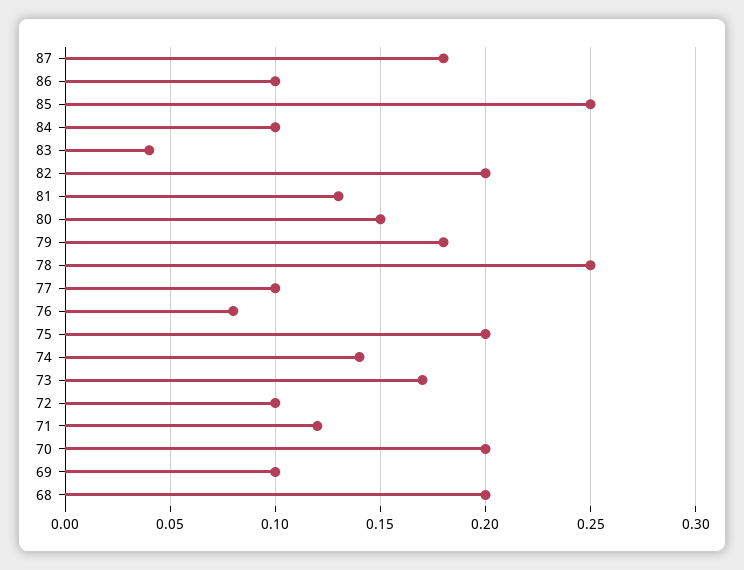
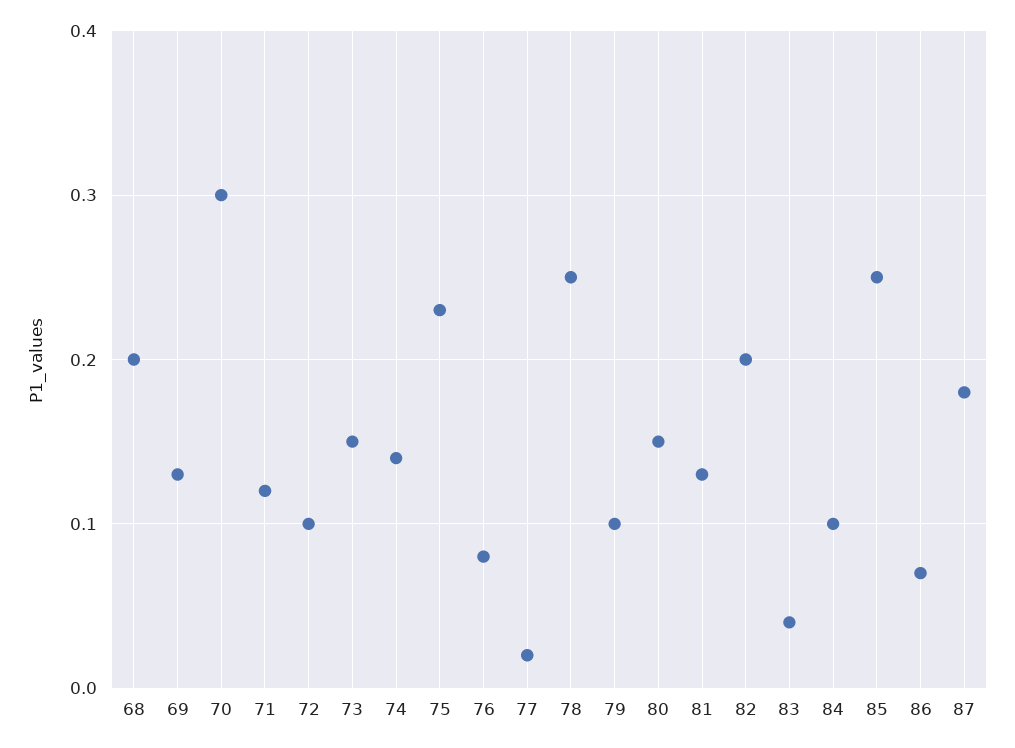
  {
    "87": 0.18,
-   "86": 0.1,
+   "86": 0.07,
    "85": 0.25,
    "84": 0.1,
    "83": 0.04,
    "82": 0.2,
    "81": 0.13,
    "80": 0.15,
-   "79": 0.18,
+   "79": 0.1,
    "78": 0.25,
-   "77": 0.1,
+   "77": 0.02,
    "76": 0.08,
-   "75": 0.2,
+   "75": 0.23,
    "74": 0.14,
-   "73": 0.17,
+   "73": 0.15,
    "72": 0.1,
    "71": 0.12,
-   "70": 0.2,
+   "70": 0.3,
-   "69": 0.1,
+   "69": 0.13,
    "68": 0.2
  }

